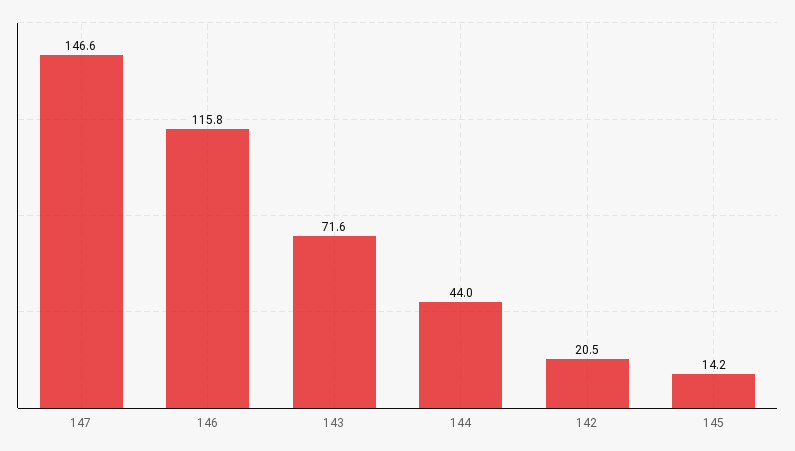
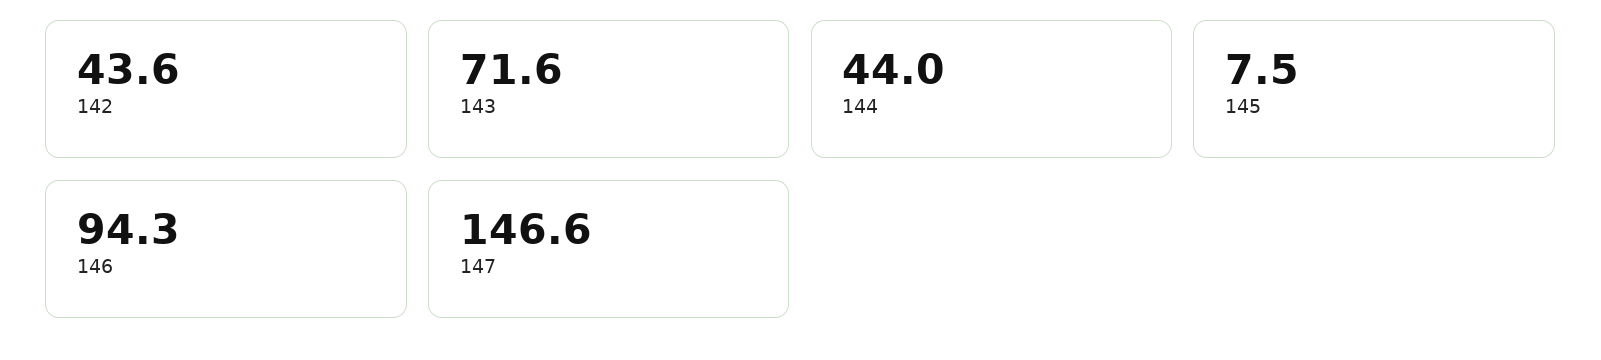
  {
    "147": 146.6,
-   "146": 115.8,
+   "146": 94.3,
    "143": 71.6,
    "144": 44,
-   "142": 20.5,
+   "142": 43.6,
-   "145": 14.2
+   "145": 7.5
  }

